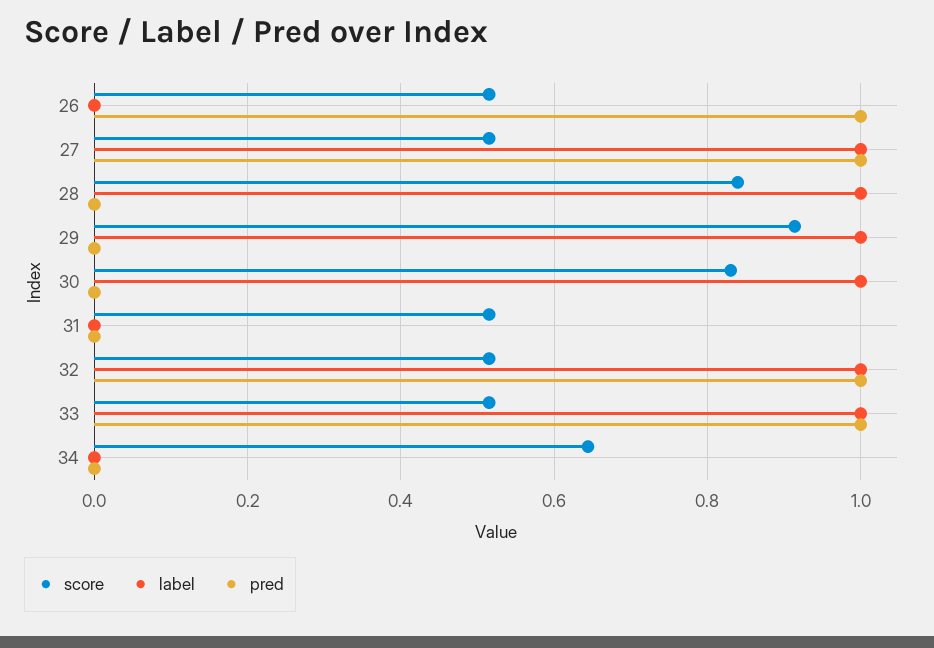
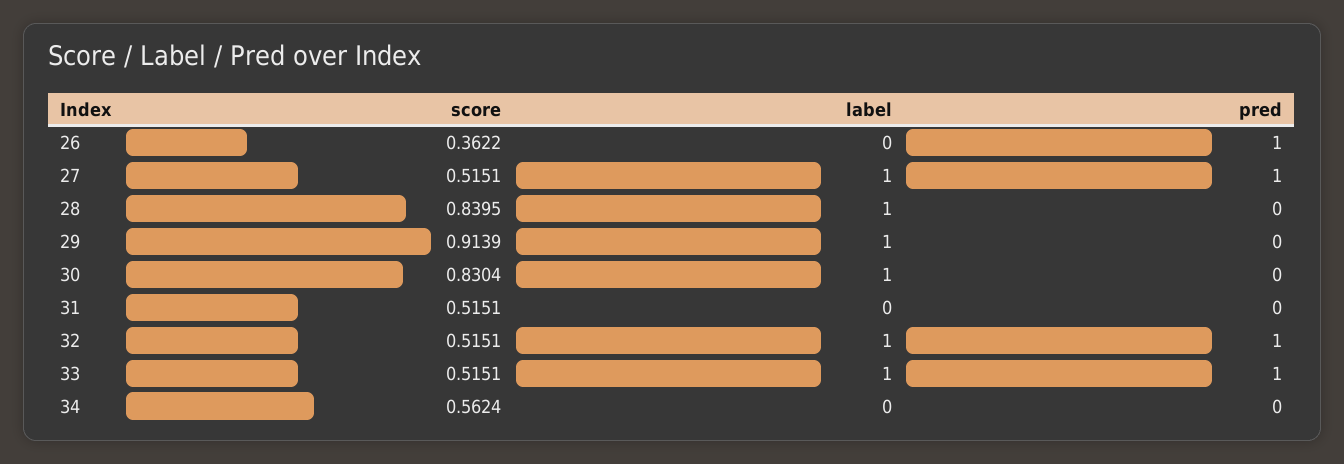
  {
    "score": {
-     "26": 0.52,
+     "26": 0.3622,
      "27": 0.5151,
      "28": 0.8395,
      "29": 0.9139,
      "30": 0.8304,
      "31": 0.5151,
      "32": 0.5151,
      "33": 0.5151,
-     "34": 0.64
+     "34": 0.5624
    },
    "label": {
      "26": 0,
      "27": 1,
      "28": 1,
      "29": 1,
      "30": 1,
      "31": 0,
      "32": 1,
      "33": 1,
      "34": 0
    },
    "pred": {
      "26": 1,
      "27": 1,
      "28": 0,
      "29": 0,
      "30": 0,
      "31": 0,
      "32": 1,
      "33": 1,
      "34": 0
    }
  }

